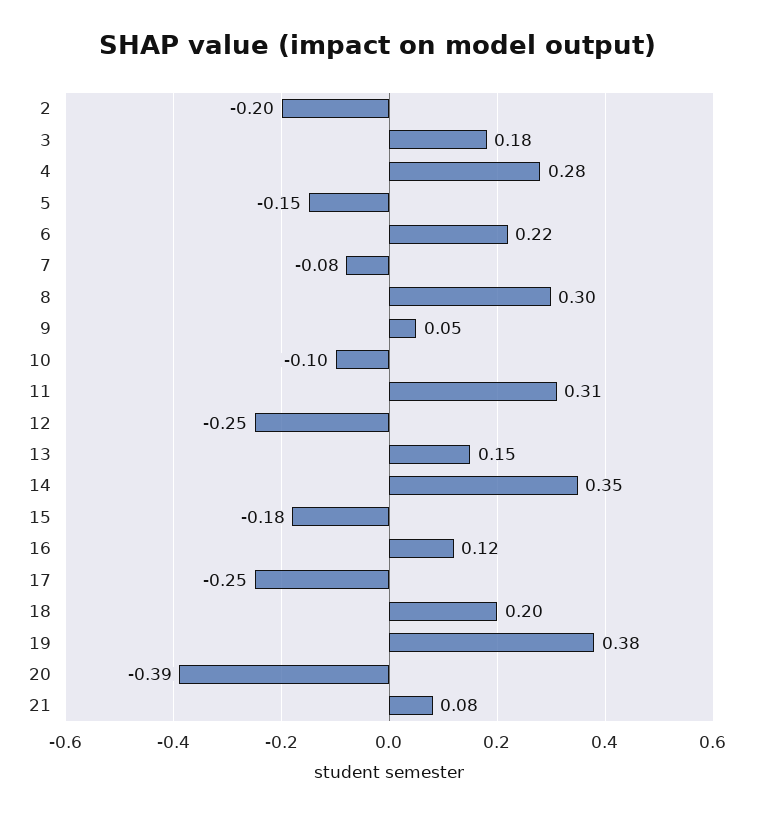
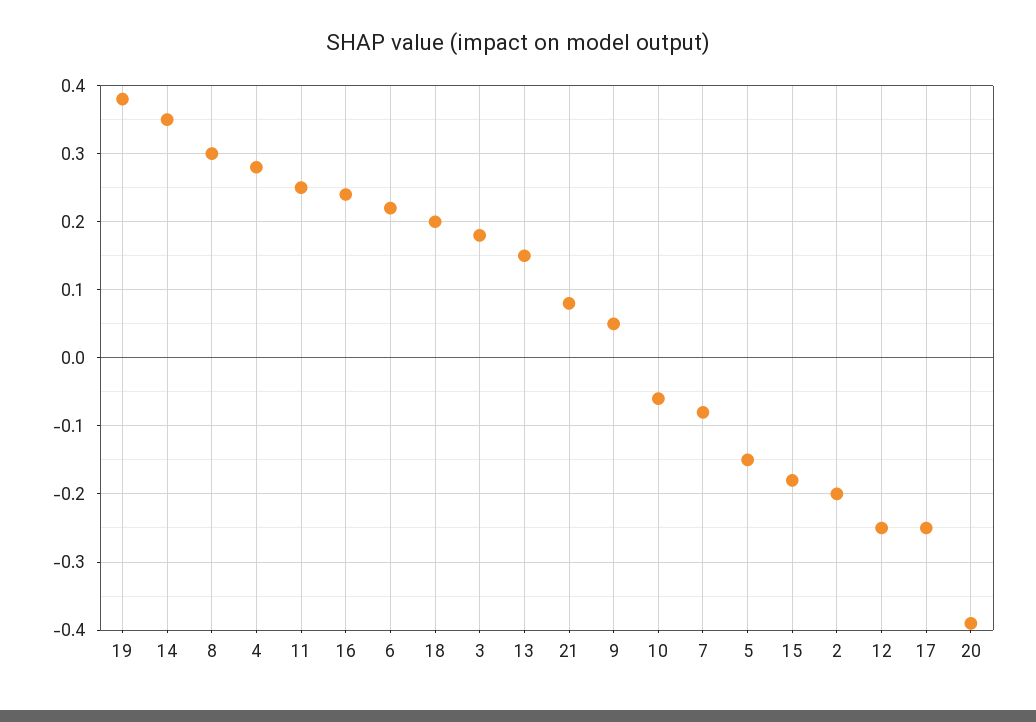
  {
    "2": -0.2,
    "3": 0.18,
    "4": 0.28,
    "5": -0.15,
    "6": 0.22,
    "7": -0.08,
    "8": 0.3,
    "9": 0.05,
-   "10": -0.1,
+   "10": -0.06,
-   "11": 0.31,
+   "11": 0.25,
    "12": -0.25,
    "13": 0.15,
    "14": 0.35,
    "15": -0.18,
-   "16": 0.12,
+   "16": 0.24,
    "17": -0.25,
    "18": 0.2,
    "19": 0.38,
    "20": -0.39,
    "21": 0.08
  }

